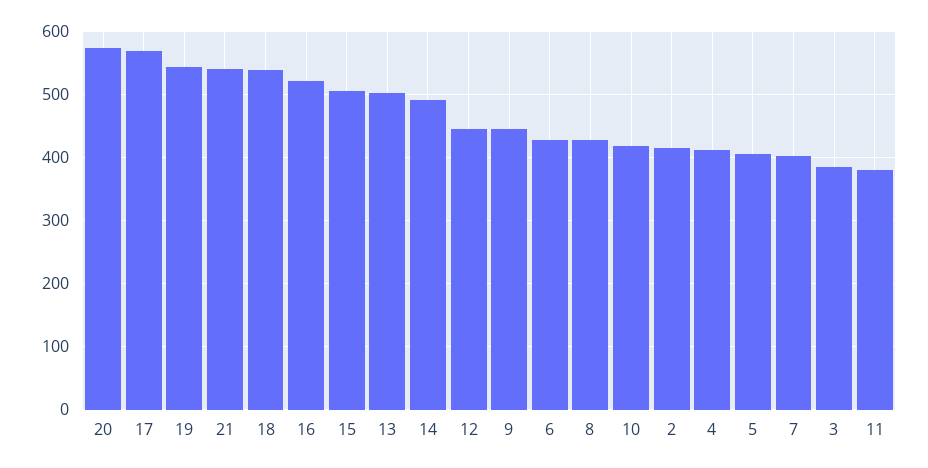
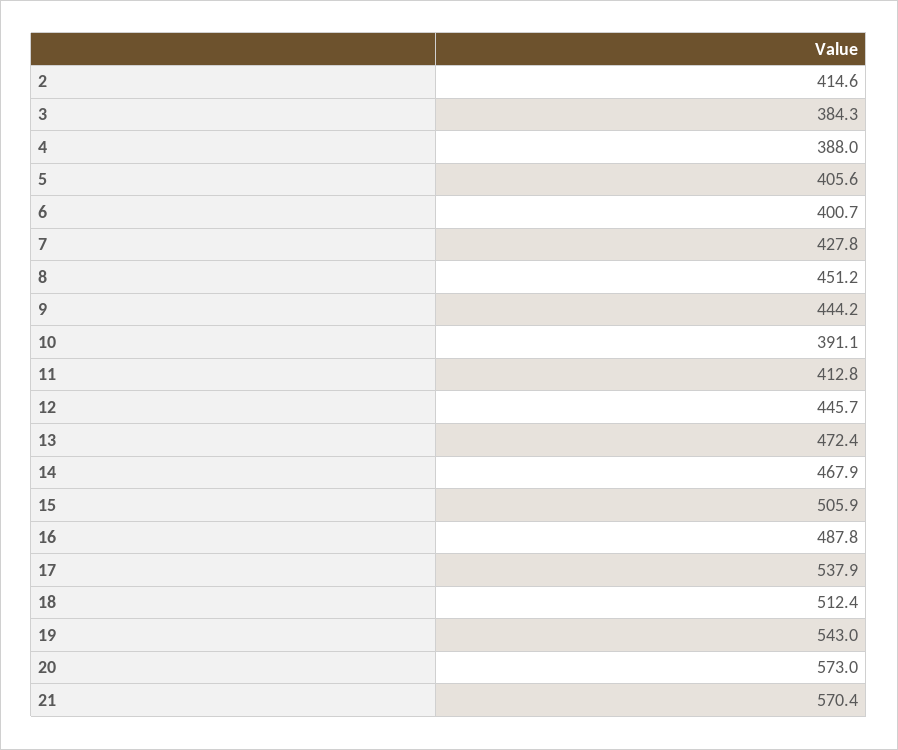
  {
    "20": 573,
-   "17": 570,
+   "17": 537.9,
    "19": 543,
-   "21": 540,
+   "21": 570.4,
-   "18": 540,
+   "18": 512.4,
-   "16": 520,
+   "16": 487.8,
    "15": 505.9,
-   "13": 500,
+   "13": 472.4,
-   "14": 490,
+   "14": 467.9,
    "12": 445.7,
    "9": 444.2,
-   "6": 430,
+   "6": 400.7,
-   "8": 430,
+   "8": 451.2,
-   "10": 420,
+   "10": 391.1,
    "2": 414.6,
-   "4": 410,
+   "4": 388,
    "5": 405.6,
-   "7": 400,
+   "7": 427.8,
    "3": 384.3,
-   "11": 380
+   "11": 412.8
  }

